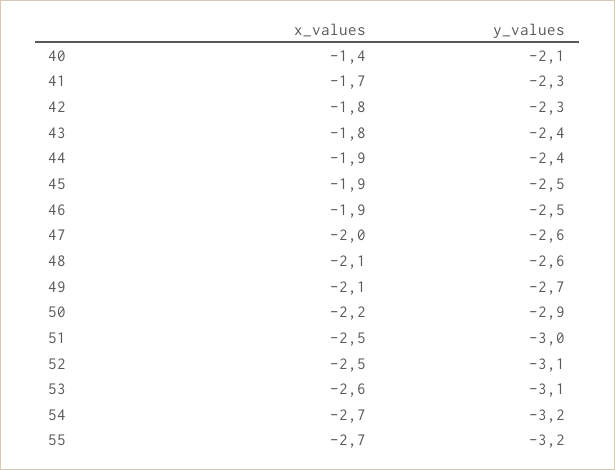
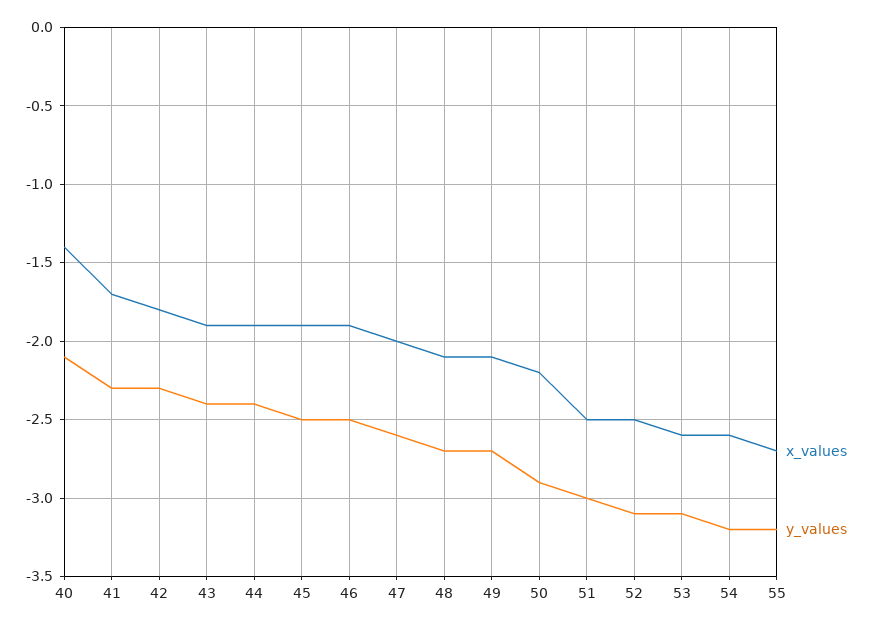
  {
    "x_values": {
      "40": -1.4,
      "41": -1.7,
      "42": -1.8,
-     "43": -1.8,
+     "43": -1.9,
      "44": -1.9,
      "45": -1.9,
      "46": -1.9,
      "47": -2,
      "48": -2.1,
      "49": -2.1,
      "50": -2.2,
      "51": -2.5,
      "52": -2.5,
      "53": -2.6,
-     "54": -2.7,
+     "54": -2.6,
      "55": -2.7
    },
    "y_values": {
      "40": -2.1,
      "41": -2.3,
      "42": -2.3,
      "43": -2.4,
      "44": -2.4,
      "45": -2.5,
      "46": -2.5,
      "47": -2.6,
-     "48": -2.6,
+     "48": -2.7,
      "49": -2.7,
      "50": -2.9,
      "51": -3,
      "52": -3.1,
      "53": -3.1,
      "54": -3.2,
      "55": -3.2
    }
  }

